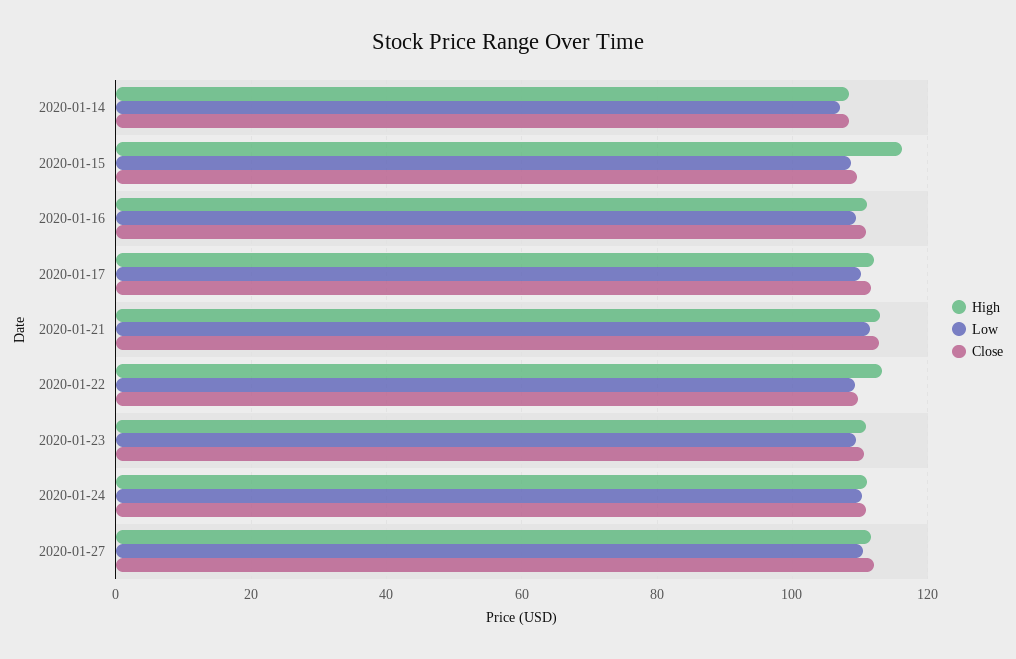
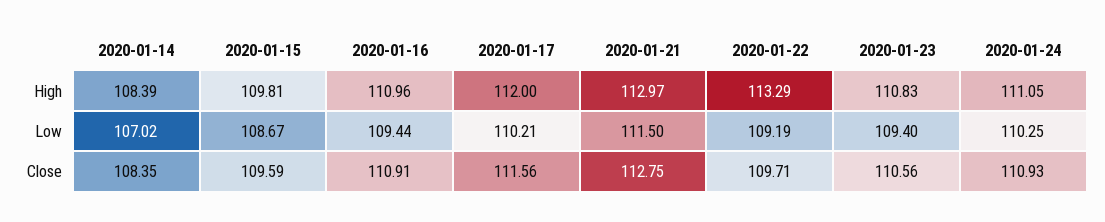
  {
    "High": {
      "2020-01-14": 108.39,
-     "2020-01-15": 116,
+     "2020-01-15": 109.81,
      "2020-01-16": 110.96,
      "2020-01-17": 112,
      "2020-01-21": 112.97,
      "2020-01-22": 113.29,
      "2020-01-23": 110.83,
-     "2020-01-24": 111.05,
+     "2020-01-24": 111.05
-     "2020-01-27": 112
    },
    "Low": {
      "2020-01-14": 107.02,
      "2020-01-15": 108.67,
      "2020-01-16": 109.44,
      "2020-01-17": 110.21,
      "2020-01-21": 111.5,
      "2020-01-22": 109.19,
      "2020-01-23": 109.4,
-     "2020-01-24": 110.25,
+     "2020-01-24": 110.25
-     "2020-01-27": 110
    },
    "Close": {
      "2020-01-14": 108.35,
      "2020-01-15": 109.59,
      "2020-01-16": 110.91,
      "2020-01-17": 111.56,
      "2020-01-21": 112.75,
      "2020-01-22": 109.71,
      "2020-01-23": 110.56,
-     "2020-01-24": 110.93,
+     "2020-01-24": 110.93
-     "2020-01-27": 112
    }
  }

